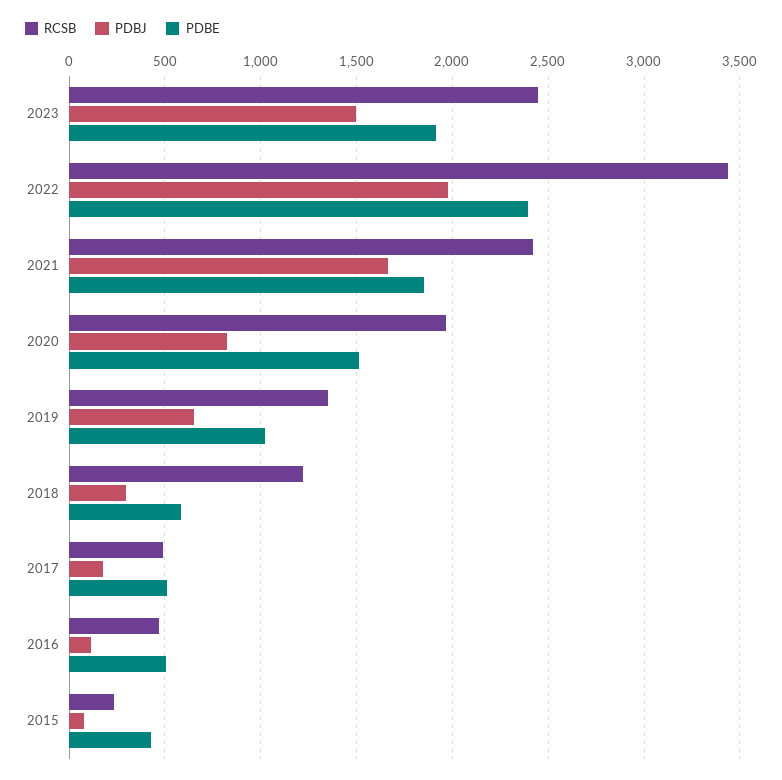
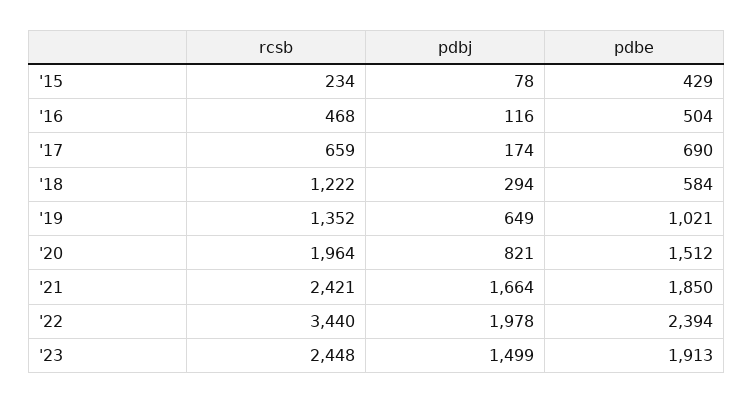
  {
    "RCSB": {
      "2023": 2448,
      "2022": 3440,
      "2021": 2421,
      "2020": 1964,
      "2019": 1352,
      "2018": 1222,
-     "2017": 500,
+     "2017": 659,
      "2016": 468,
      "2015": 234
    },
    "PDBJ": {
      "2023": 1499,
      "2022": 1978,
      "2021": 1664,
      "2020": 821,
      "2019": 649,
      "2018": 294,
      "2017": 174,
      "2016": 116,
      "2015": 78
    },
    "PDBE": {
      "2023": 1913,
      "2022": 2394,
      "2021": 1850,
      "2020": 1512,
      "2019": 1021,
      "2018": 584,
-     "2017": 500,
+     "2017": 690,
      "2016": 504,
      "2015": 429
    }
  }

